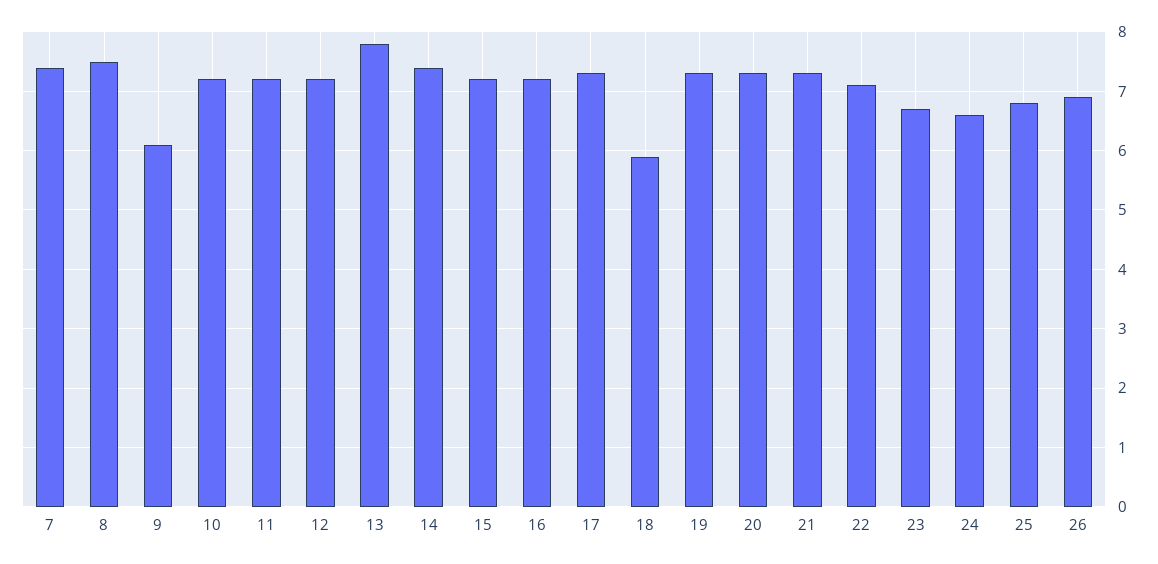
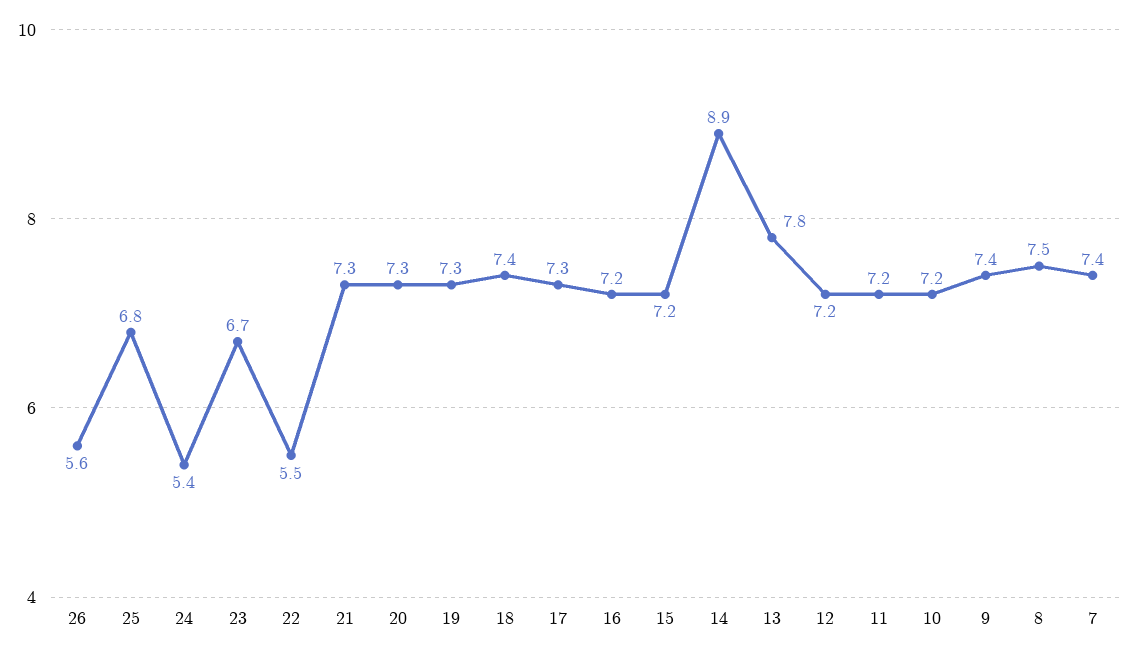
  {
    "7": 7.4,
    "8": 7.5,
-   "9": 6,
+   "9": 7.4,
    "10": 7.2,
    "11": 7.2,
    "12": 7.2,
    "13": 7.8,
-   "14": 7.5,
+   "14": 8.9,
    "15": 7.2,
    "16": 7.2,
    "17": 7.3,
-   "18": 6,
+   "18": 7.4,
    "19": 7.3,
    "20": 7.3,
    "21": 7.3,
-   "22": 7,
+   "22": 5.5,
    "23": 6.7,
-   "24": 6.5,
+   "24": 5.4,
    "25": 6.8,
-   "26": 7
+   "26": 5.6
  }

